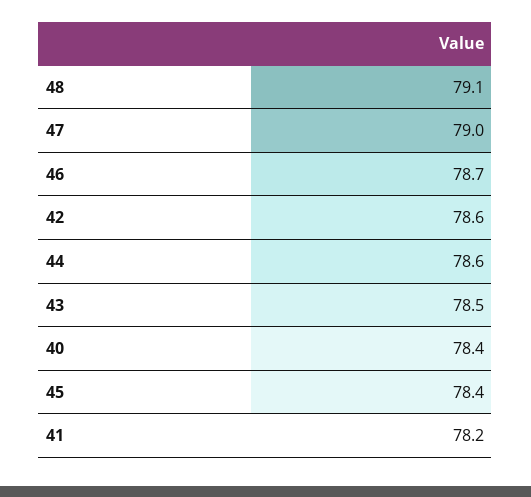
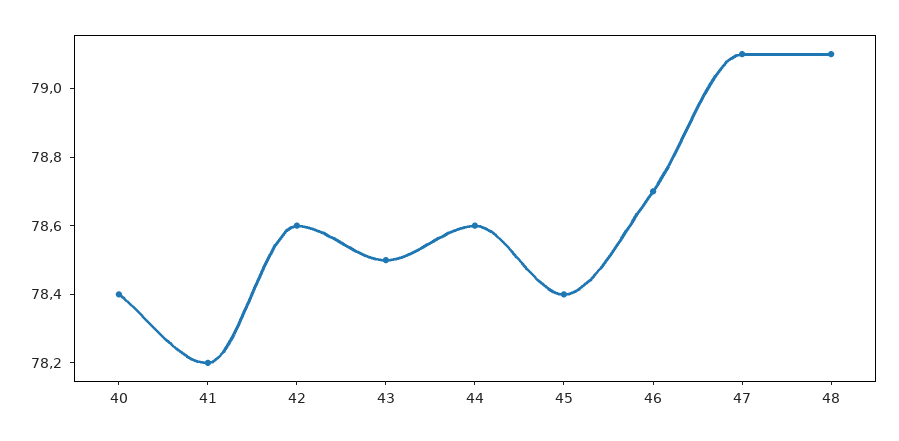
  {
    "48": 79.1,
-   "47": 79,
+   "47": 79.1,
    "46": 78.7,
    "42": 78.6,
    "44": 78.6,
    "43": 78.5,
    "40": 78.4,
    "45": 78.4,
    "41": 78.2
  }

